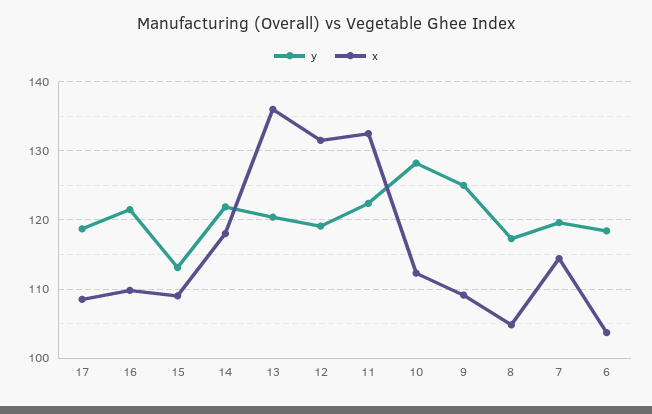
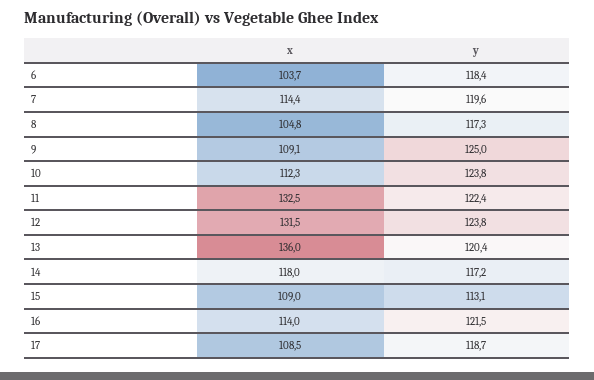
  {
    "y": {
      "17": 118.7,
      "16": 121.5,
      "15": 113.1,
-     "14": 122,
+     "14": 117.2,
      "13": 120.4,
-     "12": 119,
+     "12": 123.8,
      "11": 122.4,
-     "10": 128,
+     "10": 123.8,
      "9": 125,
      "8": 117.3,
      "7": 119.6,
      "6": 118.4
    },
    "x": {
      "17": 108.5,
-     "16": 110,
+     "16": 114,
      "15": 109,
      "14": 118,
      "13": 136,
      "12": 131.5,
      "11": 132.5,
      "10": 112.3,
      "9": 109.1,
      "8": 104.8,
      "7": 114.4,
      "6": 103.7
    }
  }

